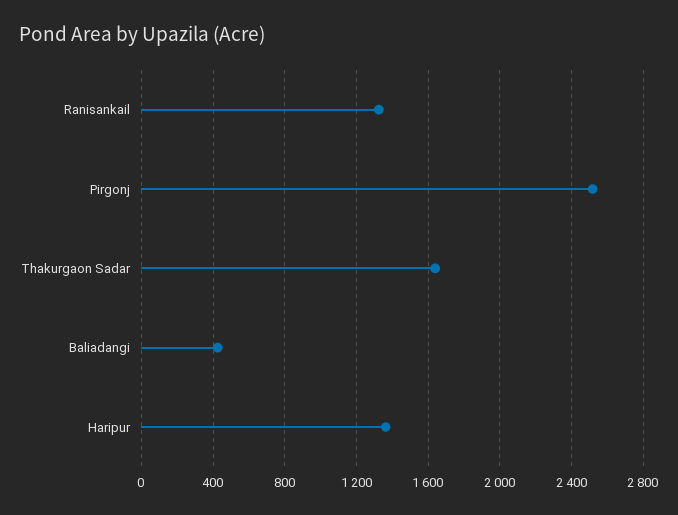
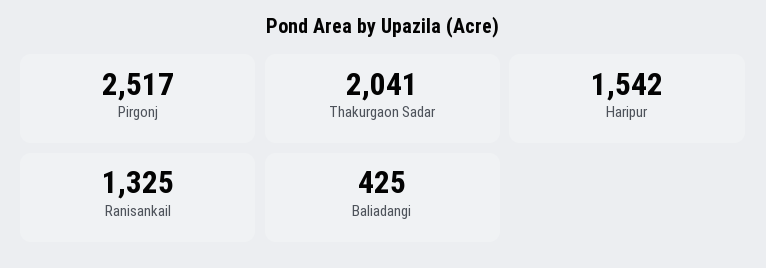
  {
    "Ranisankail": 1325,
    "Pirgonj": 2517,
-   "Thakurgaon Sadar": 1650,
+   "Thakurgaon Sadar": 2041,
    "Baliadangi": 425,
-   "Haripur": 1350
+   "Haripur": 1542
  }

